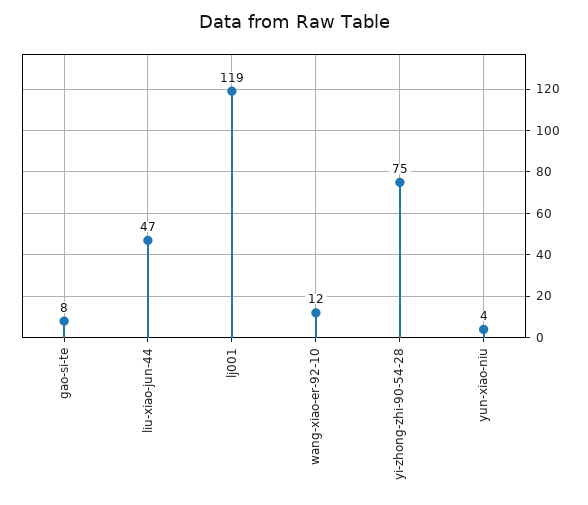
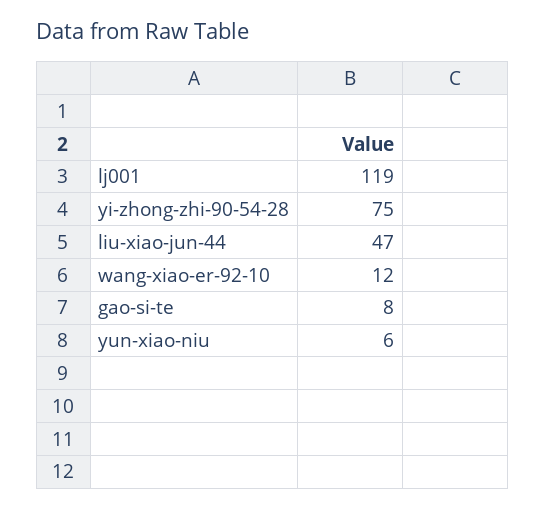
  {
    "gao-si-te": 8,
    "liu-xiao-jun-44": 47,
    "lj001": 119,
    "wang-xiao-er-92-10": 12,
    "yi-zhong-zhi-90-54-28": 75,
-   "yun-xiao-niu": 4
+   "yun-xiao-niu": 6
  }

